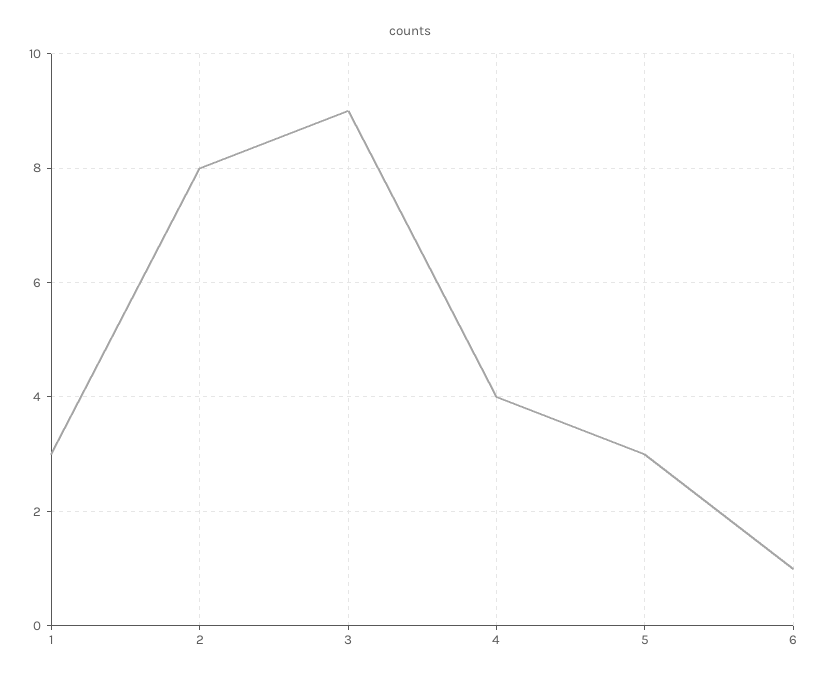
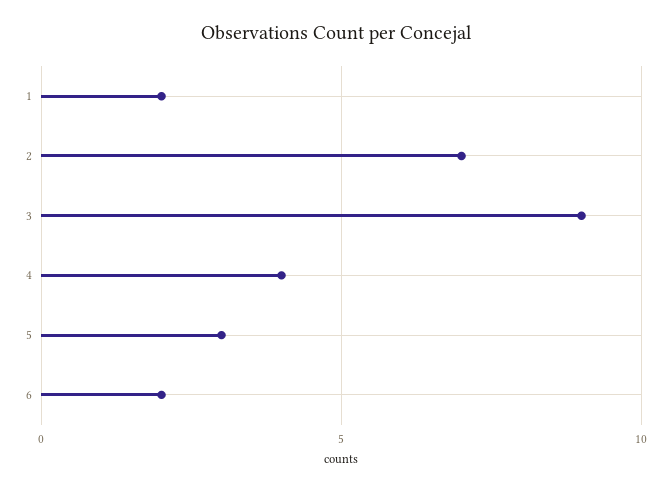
  {
-   "1": 3,
+   "1": 2,
-   "2": 8,
+   "2": 7,
    "3": 9,
    "4": 4,
    "5": 3,
-   "6": 1
+   "6": 2
  }

